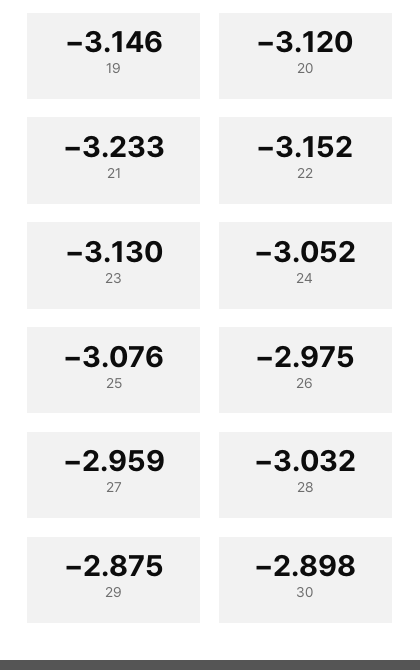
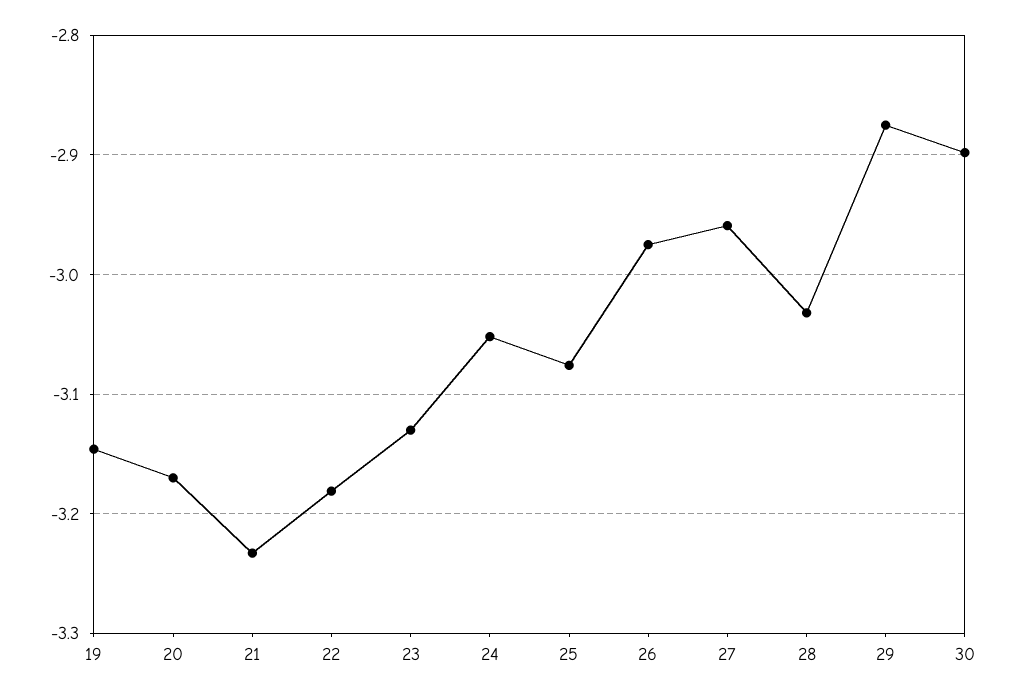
  {
    "19": -3.146,
-   "20": -3.12,
+   "20": -3.17,
    "21": -3.233,
-   "22": -3.152,
+   "22": -3.18,
    "23": -3.13,
    "24": -3.052,
    "25": -3.076,
    "26": -2.975,
    "27": -2.959,
    "28": -3.032,
    "29": -2.875,
    "30": -2.898
  }

